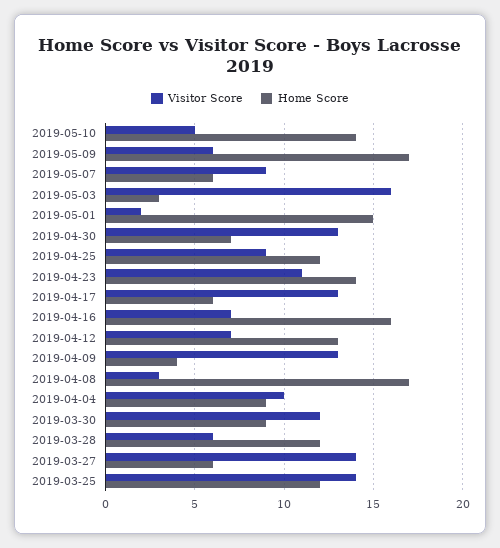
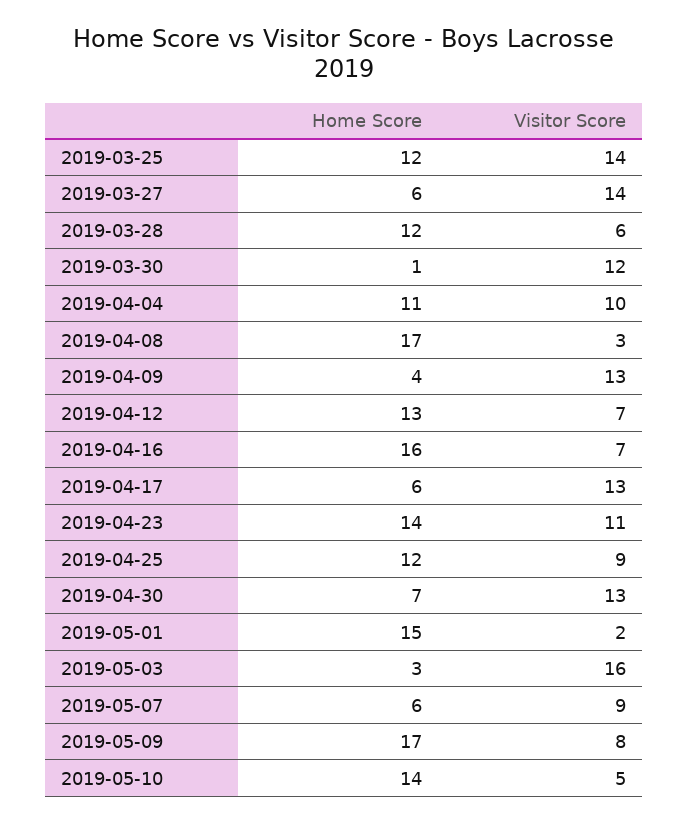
  {
    "Visitor Score": {
      "2019-05-10": 5,
-     "2019-05-09": 6,
+     "2019-05-09": 8,
      "2019-05-07": 9,
      "2019-05-03": 16,
      "2019-05-01": 2,
      "2019-04-30": 13,
      "2019-04-25": 9,
      "2019-04-23": 11,
      "2019-04-17": 13,
      "2019-04-16": 7,
      "2019-04-12": 7,
      "2019-04-09": 13,
      "2019-04-08": 3,
      "2019-04-04": 10,
      "2019-03-30": 12,
      "2019-03-28": 6,
      "2019-03-27": 14,
      "2019-03-25": 14
    },
    "Home Score": {
      "2019-05-10": 14,
      "2019-05-09": 17,
      "2019-05-07": 6,
      "2019-05-03": 3,
      "2019-05-01": 15,
      "2019-04-30": 7,
      "2019-04-25": 12,
      "2019-04-23": 14,
      "2019-04-17": 6,
      "2019-04-16": 16,
      "2019-04-12": 13,
      "2019-04-09": 4,
      "2019-04-08": 17,
-     "2019-04-04": 9,
+     "2019-04-04": 11,
-     "2019-03-30": 9,
+     "2019-03-30": 1,
      "2019-03-28": 12,
      "2019-03-27": 6,
      "2019-03-25": 12
    }
  }

